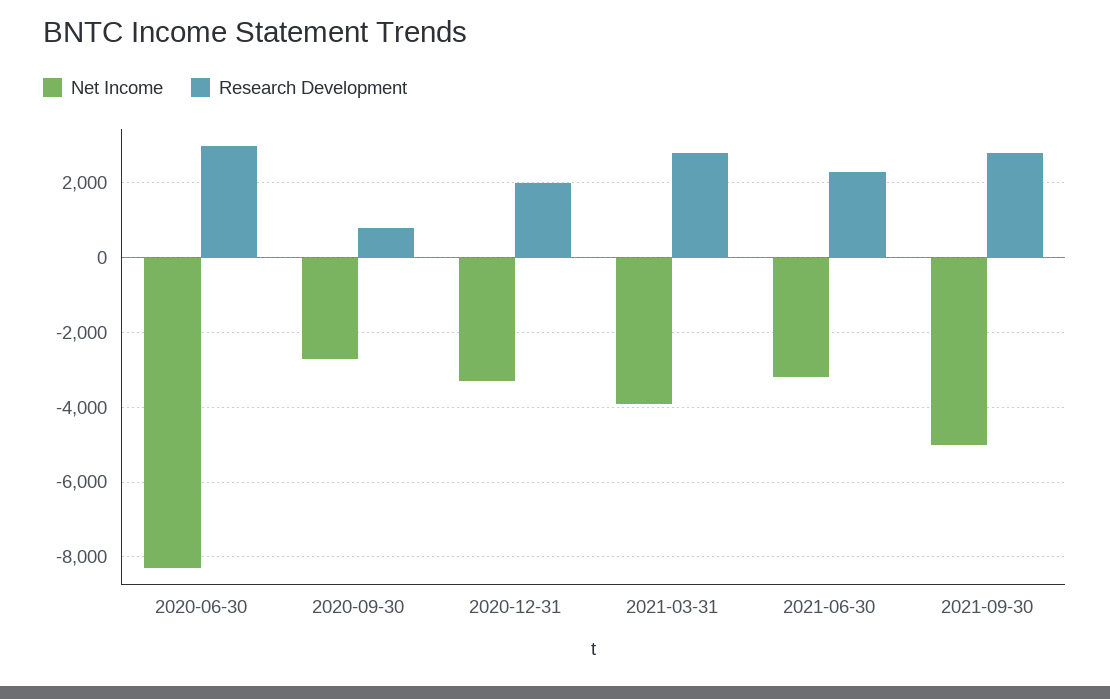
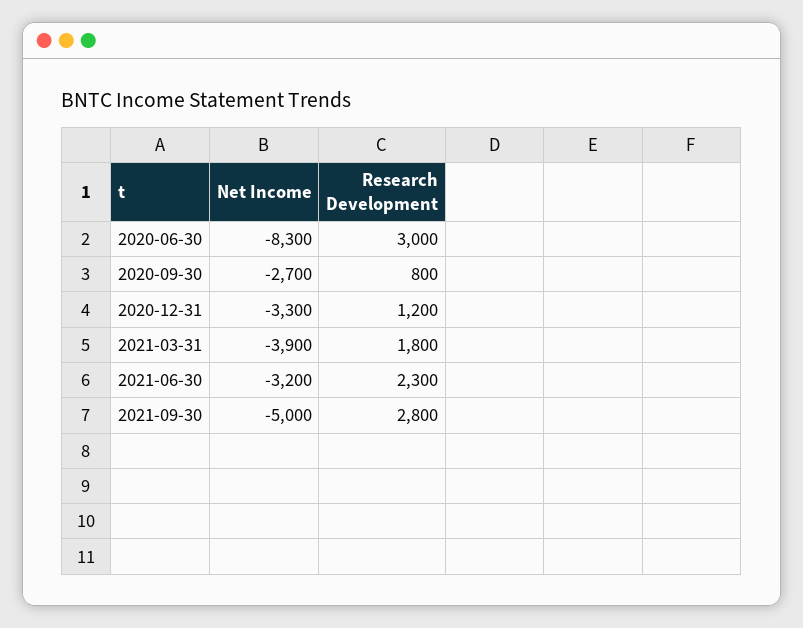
  {
    "Net Income": {
      "2020-06-30": -8300,
      "2020-09-30": -2700,
      "2020-12-31": -3300,
      "2021-03-31": -3900,
      "2021-06-30": -3200,
      "2021-09-30": -5000
    },
    "Research Development": {
      "2020-06-30": 3000,
      "2020-09-30": 800,
-     "2020-12-31": 2000,
+     "2020-12-31": 1200,
-     "2021-03-31": 2800,
+     "2021-03-31": 1800,
      "2021-06-30": 2300,
      "2021-09-30": 2800
    }
  }

